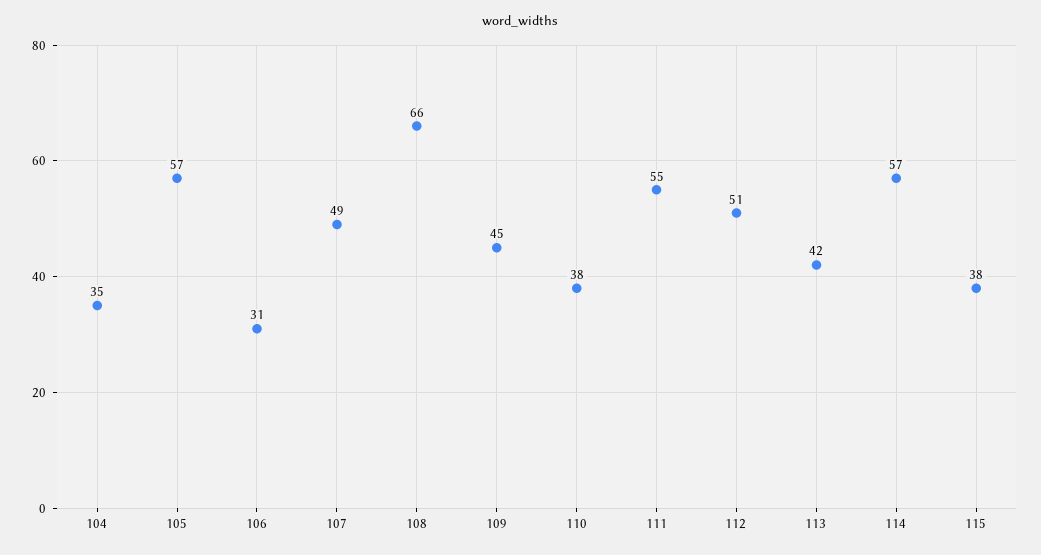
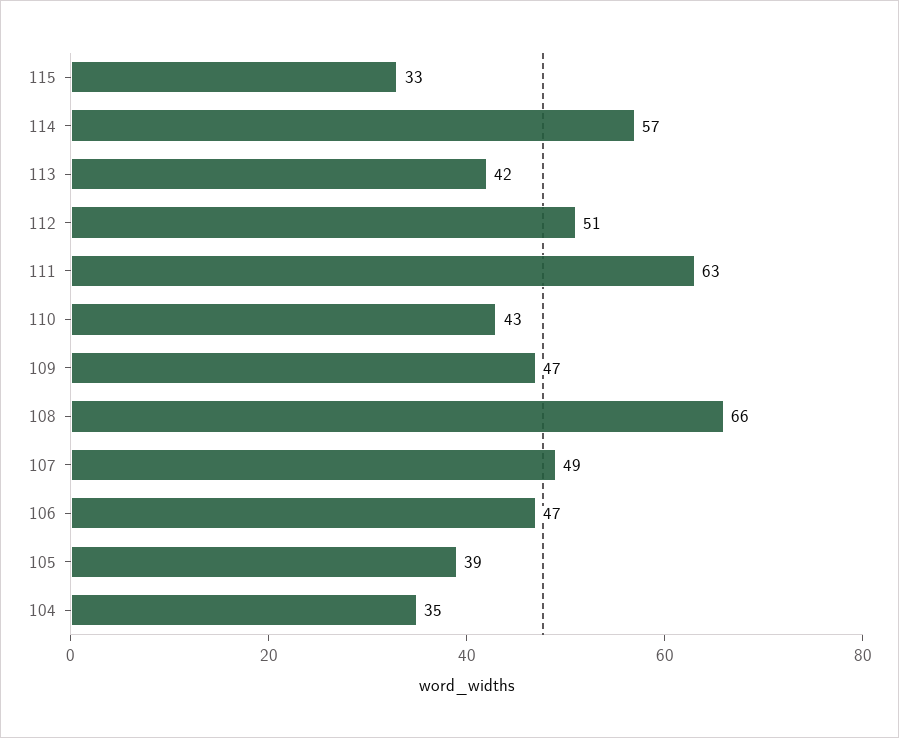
  {
    "104": 35,
-   "105": 57,
+   "105": 39,
-   "106": 31,
+   "106": 47,
    "107": 49,
    "108": 66,
-   "109": 45,
+   "109": 47,
-   "110": 38,
+   "110": 43,
-   "111": 55,
+   "111": 63,
    "112": 51,
    "113": 42,
    "114": 57,
-   "115": 38
+   "115": 33
  }

